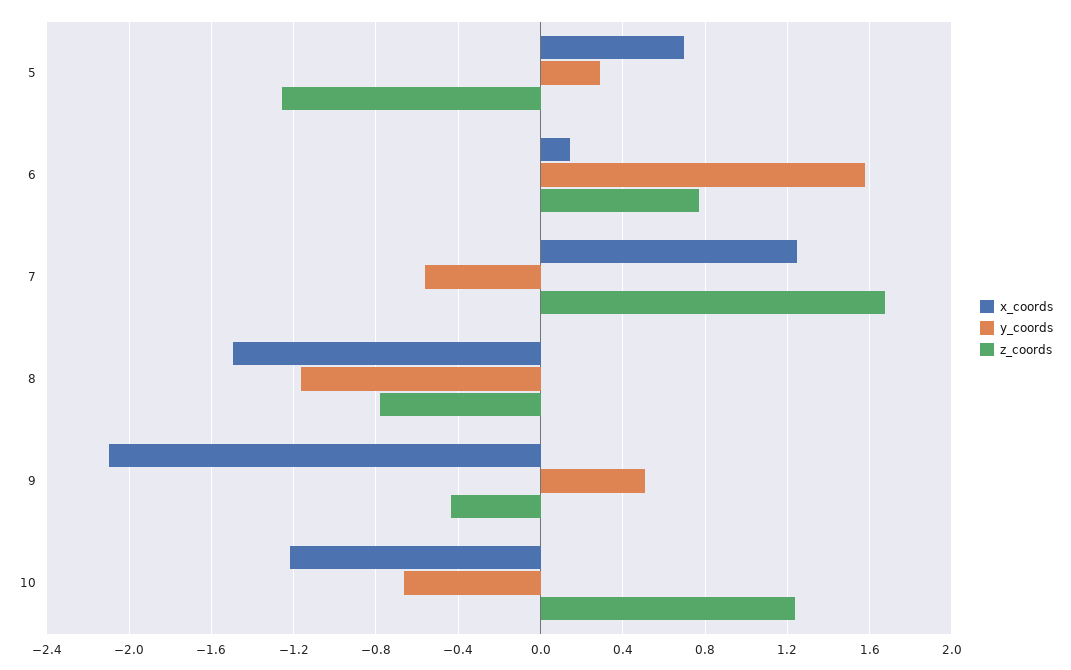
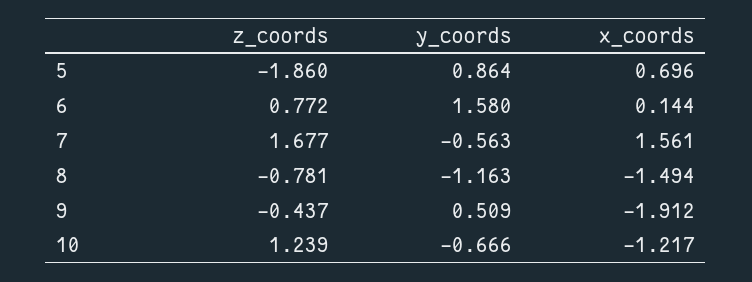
  {
    "x_coords": {
      "5": 0.696,
      "6": 0.144,
-     "7": 1.25,
+     "7": 1.561,
      "8": -1.494,
-     "9": -2.1,
+     "9": -1.912,
      "10": -1.217
    },
    "y_coords": {
-     "5": 0.3,
+     "5": 0.864,
      "6": 1.58,
      "7": -0.563,
      "8": -1.163,
      "9": 0.509,
      "10": -0.666
    },
    "z_coords": {
-     "5": -1.25,
+     "5": -1.86,
      "6": 0.772,
      "7": 1.677,
      "8": -0.781,
      "9": -0.437,
      "10": 1.239
    }
  }

